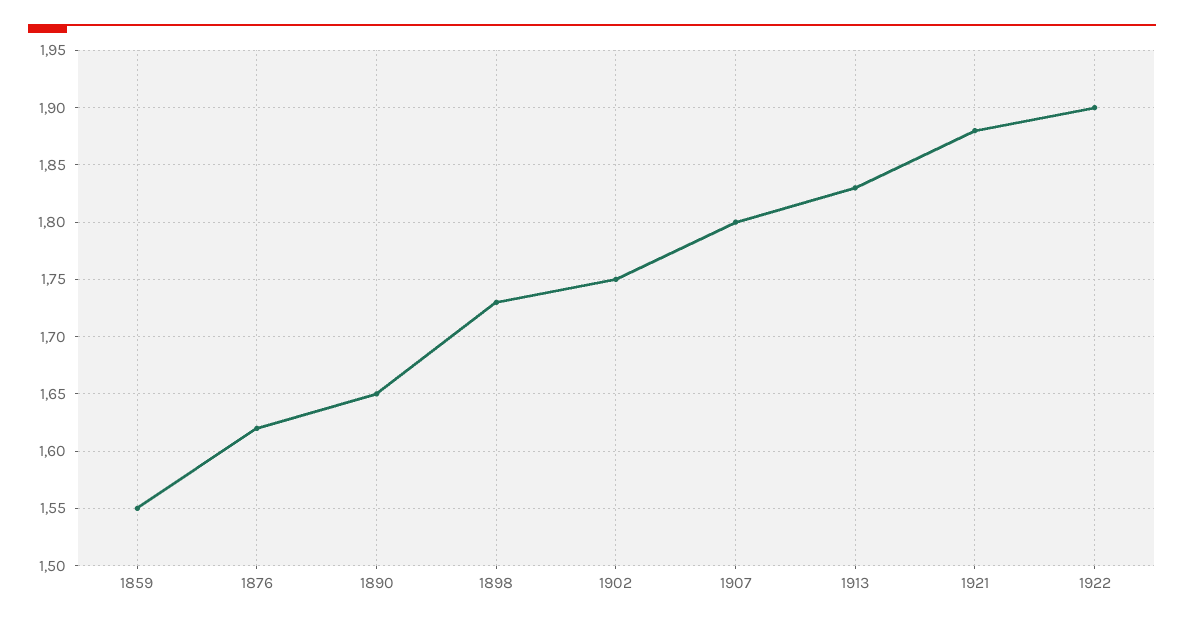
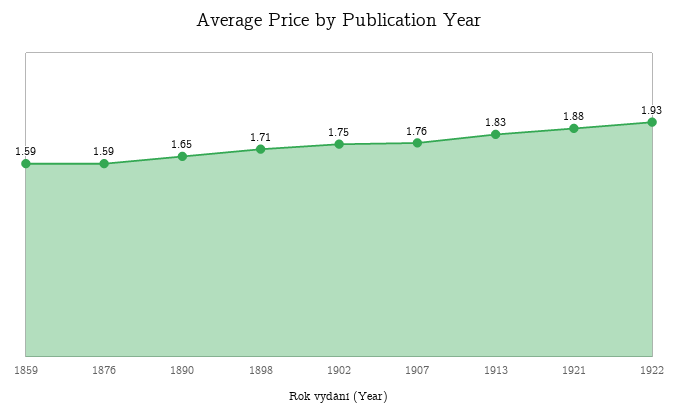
  {
-   "1859": 1.55,
+   "1859": 1.59,
-   "1876": 1.62,
+   "1876": 1.59,
    "1890": 1.65,
-   "1898": 1.73,
+   "1898": 1.71,
    "1902": 1.75,
-   "1907": 1.8,
+   "1907": 1.76,
    "1913": 1.83,
    "1921": 1.88,
-   "1922": 1.9
+   "1922": 1.93
  }

